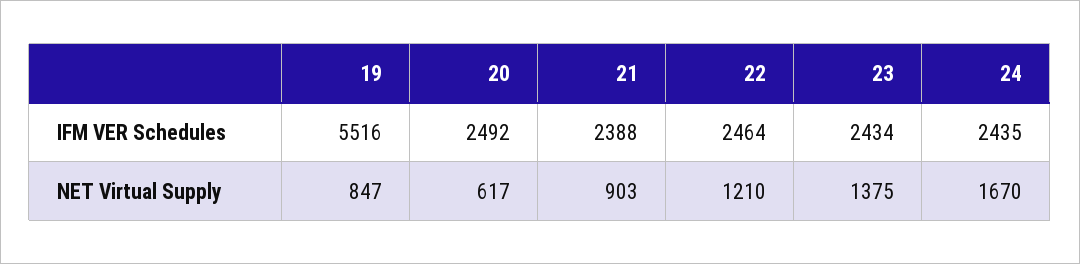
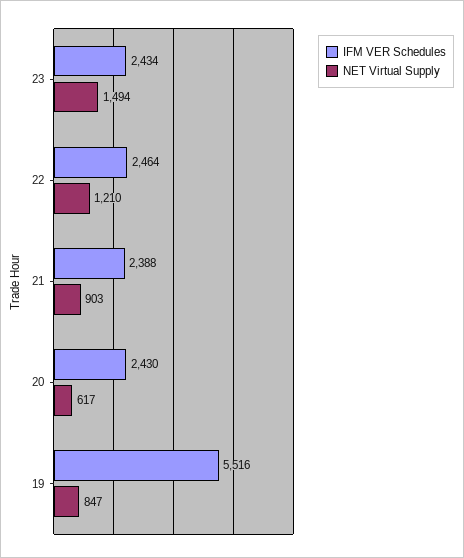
  {
    "IFM VER Schedules": {
      "19": 5516,
-     "20": 2492,
+     "20": 2430,
      "21": 2388,
      "22": 2464,
-     "23": 2434,
+     "23": 2434
-     "24": 2435
    },
    "NET Virtual Supply": {
      "19": 847,
      "20": 617,
      "21": 903,
      "22": 1210,
-     "23": 1375,
+     "23": 1494
-     "24": 1670
    }
  }

